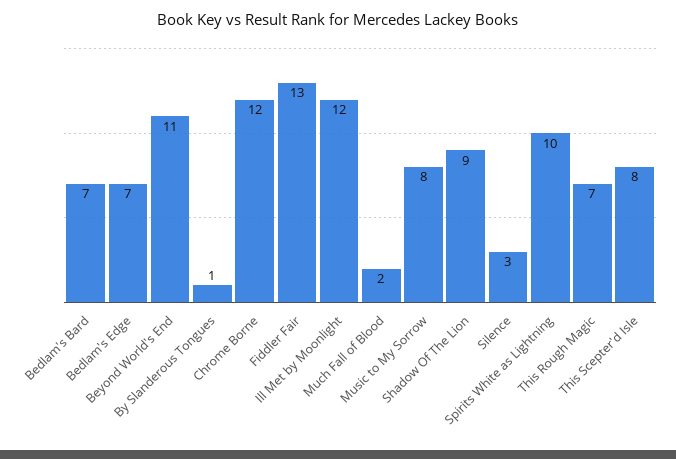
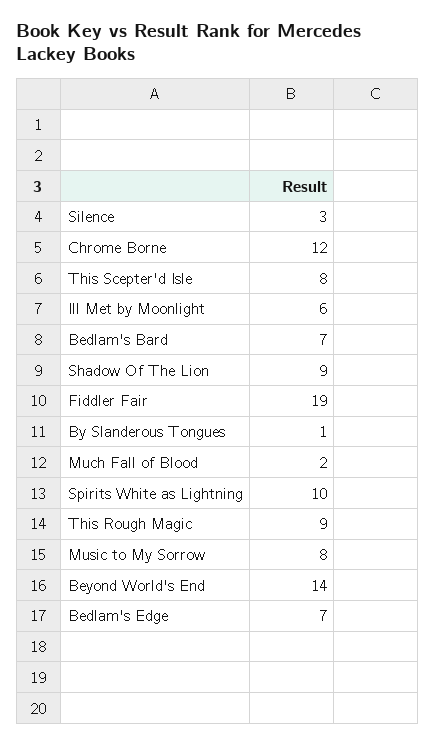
  {
    "Bedlam's Bard": 7,
    "Bedlam's Edge": 7,
-   "Beyond World's End": 11,
+   "Beyond World's End": 14,
    "By Slanderous Tongues": 1,
    "Chrome Borne": 12,
-   "Fiddler Fair": 13,
+   "Fiddler Fair": 19,
-   "Ill Met by Moonlight": 12,
+   "Ill Met by Moonlight": 6,
    "Much Fall of Blood": 2,
    "Music to My Sorrow": 8,
    "Shadow Of The Lion": 9,
    "Silence": 3,
    "Spirits White as Lightning": 10,
-   "This Rough Magic": 7,
+   "This Rough Magic": 9,
    "This Scepter'd Isle": 8
  }

